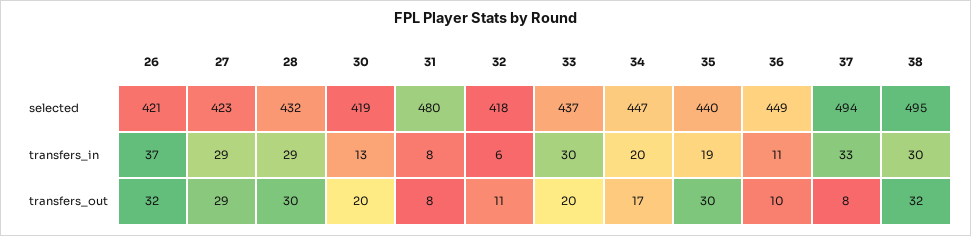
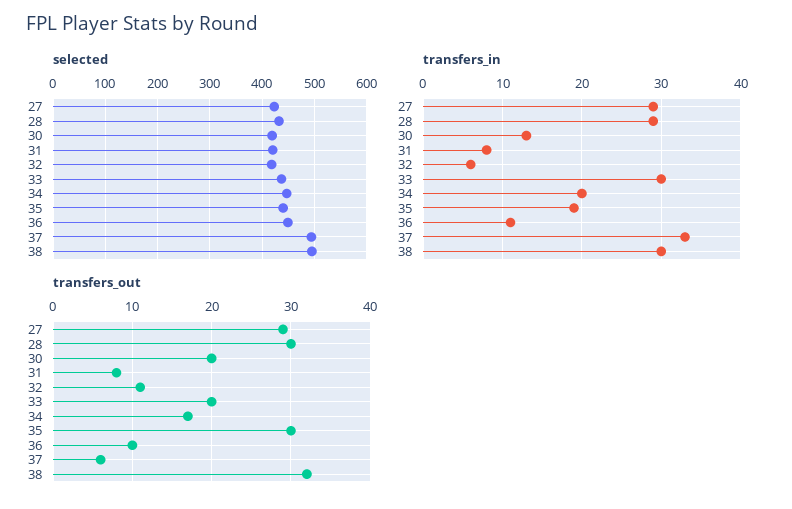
  {
    "selected": {
-     "26": 421,
      "27": 423,
      "28": 432,
      "30": 419,
-     "31": 480,
+     "31": 420,
      "32": 418,
      "33": 437,
      "34": 447,
      "35": 440,
      "36": 449,
      "37": 494,
      "38": 495
    },
    "transfers_in": {
-     "26": 37,
      "27": 29,
      "28": 29,
      "30": 13,
      "31": 8,
      "32": 6,
      "33": 30,
      "34": 20,
      "35": 19,
      "36": 11,
      "37": 33,
      "38": 30
    },
    "transfers_out": {
-     "26": 32,
      "27": 29,
      "28": 30,
      "30": 20,
      "31": 8,
      "32": 11,
      "33": 20,
      "34": 17,
      "35": 30,
      "36": 10,
-     "37": 8,
+     "37": 6,
      "38": 32
    }
  }

